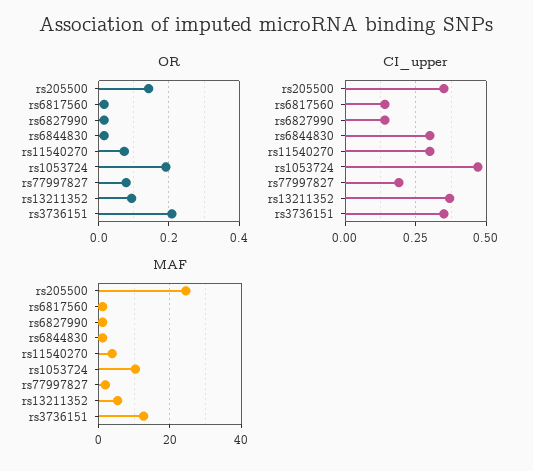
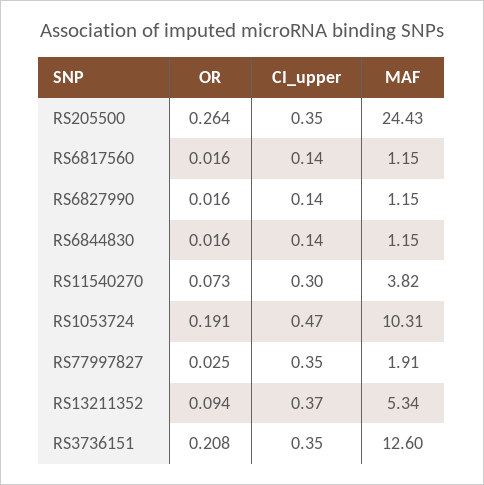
  {
    "OR": {
-     "rs205500": 0.14,
+     "rs205500": 0.264,
      "rs6817560": 0.016,
      "rs6827990": 0.016,
      "rs6844830": 0.016,
      "rs11540270": 0.073,
      "rs1053724": 0.191,
-     "rs77997827": 0.08,
+     "rs77997827": 0.025,
      "rs13211352": 0.094,
      "rs3736151": 0.208
    },
    "CI_upper": {
      "rs205500": 0.35,
      "rs6817560": 0.14,
      "rs6827990": 0.14,
-     "rs6844830": 0.3,
+     "rs6844830": 0.14,
      "rs11540270": 0.3,
      "rs1053724": 0.47,
-     "rs77997827": 0.2,
+     "rs77997827": 0.35,
      "rs13211352": 0.37,
      "rs3736151": 0.35
    },
    "MAF": {
      "rs205500": 24.43,
      "rs6817560": 1.15,
      "rs6827990": 1.15,
      "rs6844830": 1.15,
      "rs11540270": 3.82,
      "rs1053724": 10.31,
      "rs77997827": 1.91,
      "rs13211352": 5.34,
      "rs3736151": 12.6
    }
  }

